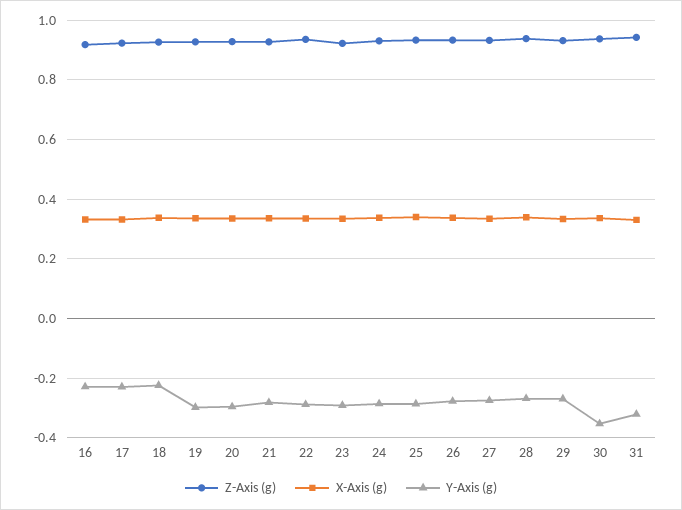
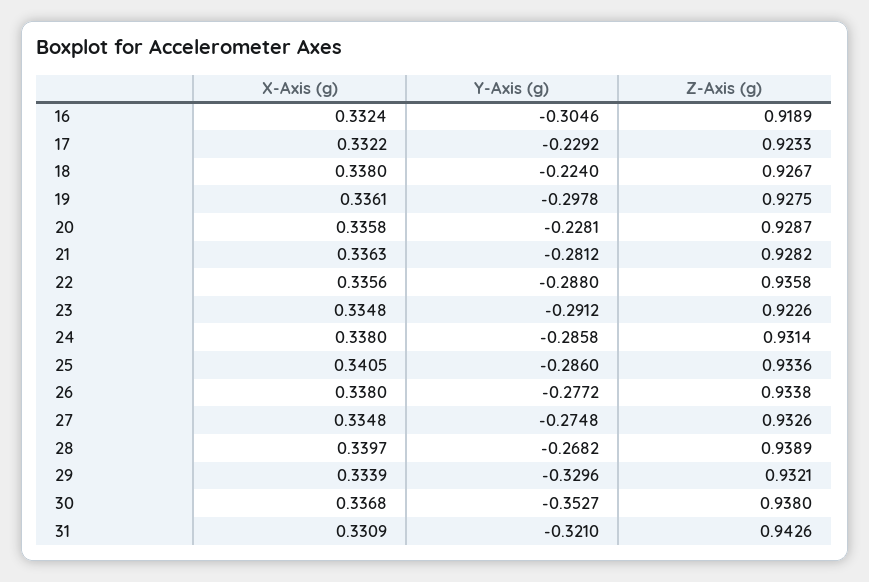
  {
    "Z-Axis (g)": {
      "16": 0.9189,
      "17": 0.9233,
      "18": 0.9267,
      "19": 0.9275,
      "20": 0.9287,
      "21": 0.9282,
      "22": 0.9358,
      "23": 0.9226,
      "24": 0.9314,
      "25": 0.9336,
      "26": 0.9338,
      "27": 0.9326,
      "28": 0.9389,
      "29": 0.9321,
      "30": 0.938,
      "31": 0.9426
    },
    "X-Axis (g)": {
      "16": 0.3324,
      "17": 0.3322,
      "18": 0.338,
      "19": 0.3361,
      "20": 0.3358,
      "21": 0.3363,
      "22": 0.3356,
      "23": 0.3348,
      "24": 0.338,
      "25": 0.3405,
      "26": 0.338,
      "27": 0.3348,
      "28": 0.3397,
      "29": 0.3339,
      "30": 0.3368,
      "31": 0.3309
    },
    "Y-Axis (g)": {
-     "16": -0.225,
+     "16": -0.3046,
      "17": -0.2292,
      "18": -0.224,
      "19": -0.2978,
-     "20": -0.3,
+     "20": -0.2281,
      "21": -0.2812,
      "22": -0.288,
      "23": -0.2912,
      "24": -0.2858,
      "25": -0.286,
      "26": -0.2772,
      "27": -0.2748,
      "28": -0.2682,
-     "29": -0.275,
+     "29": -0.3296,
      "30": -0.3527,
      "31": -0.321
    }
  }

